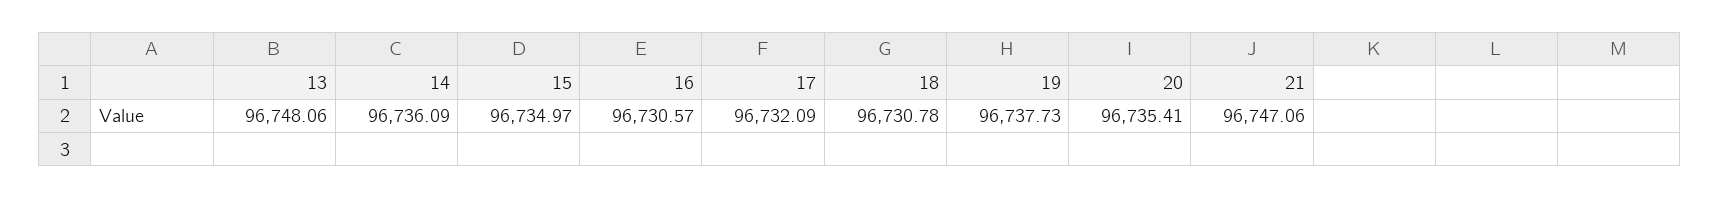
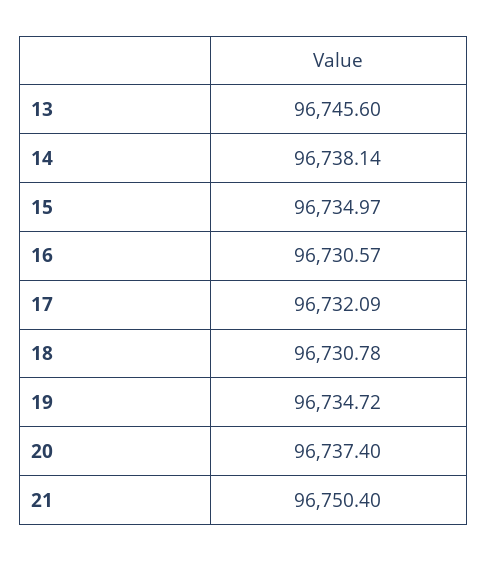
  {
-   "13": 96748.06,
+   "13": 96745.6,
-   "14": 96736.09,
+   "14": 96738.14,
    "15": 96734.97,
    "16": 96730.57,
    "17": 96732.09,
    "18": 96730.78,
-   "19": 96737.73,
+   "19": 96734.72,
-   "20": 96735.41,
+   "20": 96737.4,
-   "21": 96747.06
+   "21": 96750.4
  }

